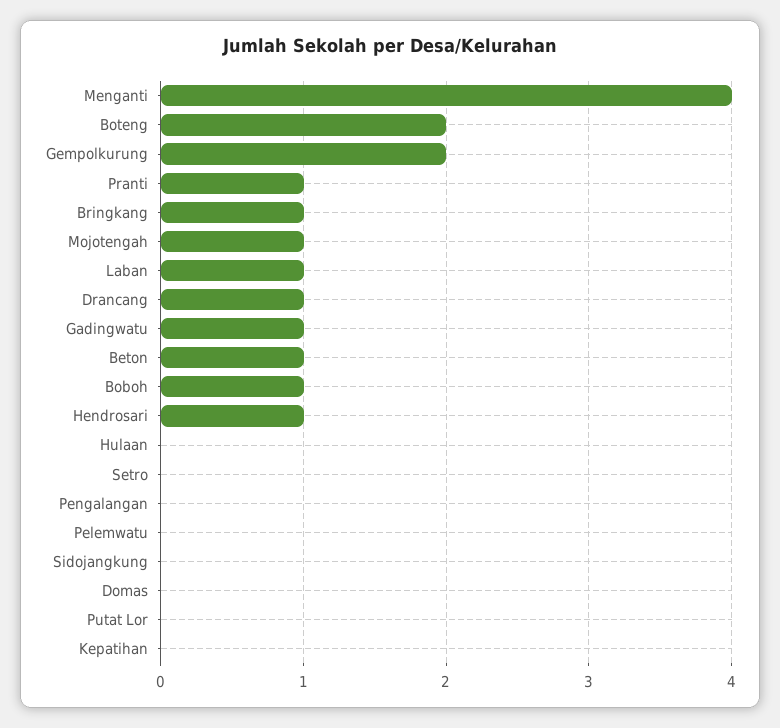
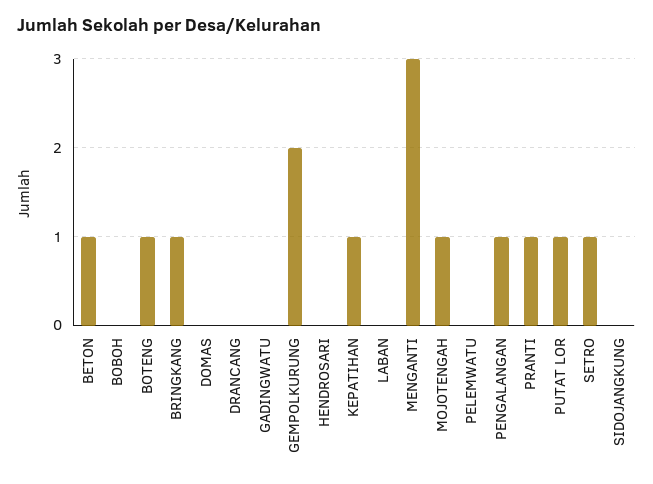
  {
-   "Menganti": 4,
+   "Menganti": 3,
-   "Boteng": 2,
+   "Boteng": 1,
    "Gempolkurung": 2,
    "Pranti": 1,
    "Bringkang": 1,
    "Mojotengah": 1,
-   "Laban": 1,
+   "Laban": 0,
-   "Drancang": 1,
+   "Drancang": 0,
-   "Gadingwatu": 1,
+   "Gadingwatu": 0,
    "Beton": 1,
-   "Boboh": 1,
+   "Boboh": 0,
-   "Hendrosari": 1,
+   "Hendrosari": 0,
-   "Hulaan": 0,
-   "Setro": 0,
+   "Setro": 1,
-   "Pengalangan": 0,
+   "Pengalangan": 1,
    "Pelemwatu": 0,
    "Sidojangkung": 0,
    "Domas": 0,
-   "Putat Lor": 0,
+   "Putat Lor": 1,
-   "Kepatihan": 0
+   "Kepatihan": 1
  }

